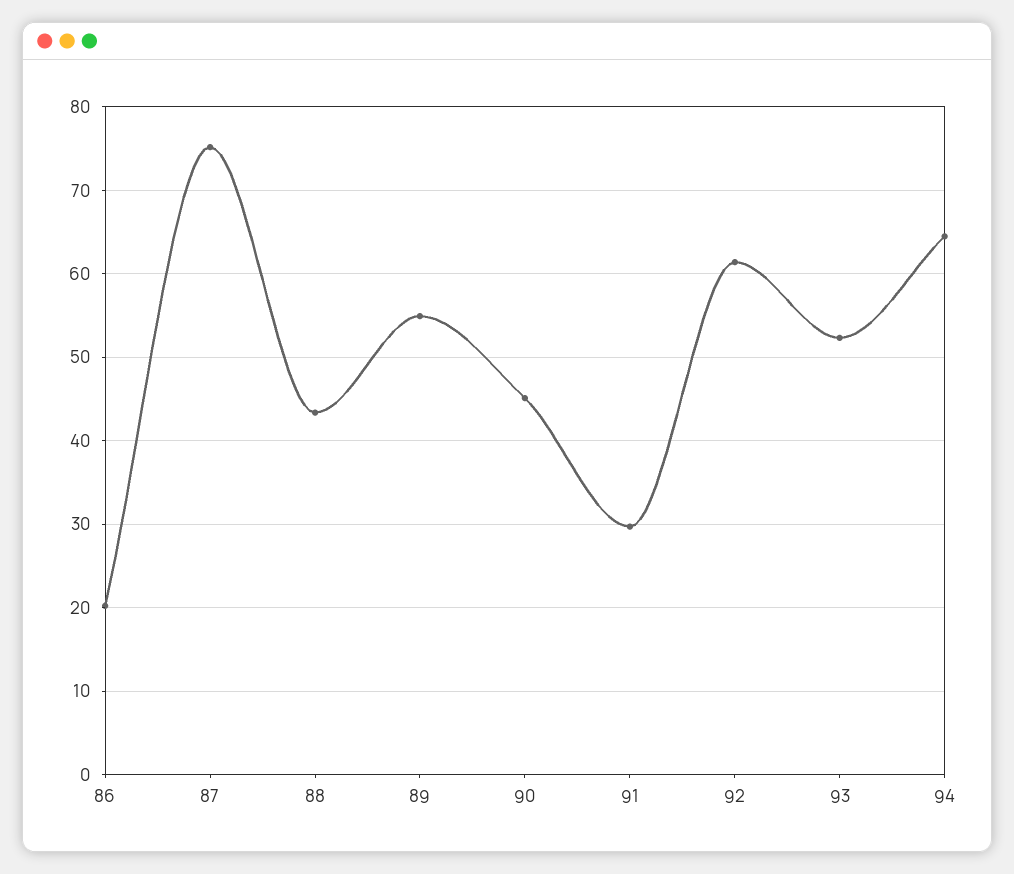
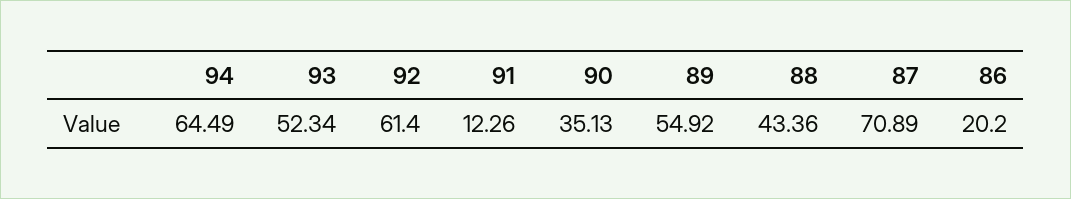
  {
    "86": 20.2,
-   "87": 75,
+   "87": 70.89,
    "88": 43.36,
    "89": 54.92,
-   "90": 45,
+   "90": 35.13,
-   "91": 30,
+   "91": 12.26,
    "92": 61.4,
    "93": 52.34,
    "94": 64.49
  }

